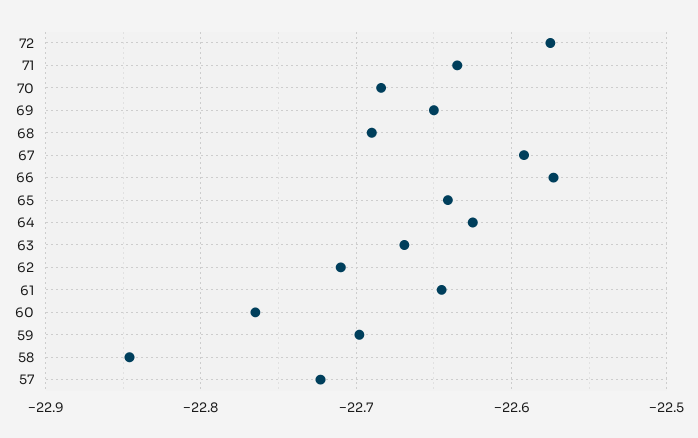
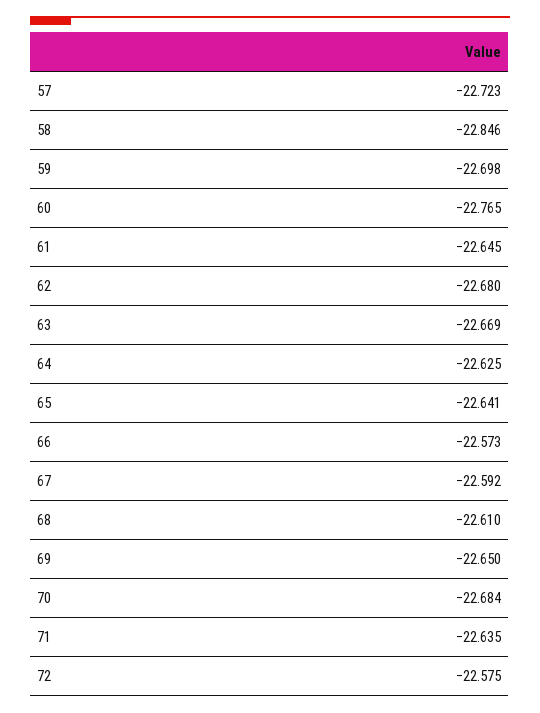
  {
    "72": -22.575,
    "71": -22.635,
    "70": -22.684,
    "69": -22.65,
-   "68": -22.69,
+   "68": -22.61,
    "67": -22.592,
    "66": -22.573,
    "65": -22.641,
    "64": -22.625,
    "63": -22.669,
-   "62": -22.71,
+   "62": -22.68,
    "61": -22.645,
    "60": -22.765,
    "59": -22.698,
    "58": -22.846,
    "57": -22.723
  }

